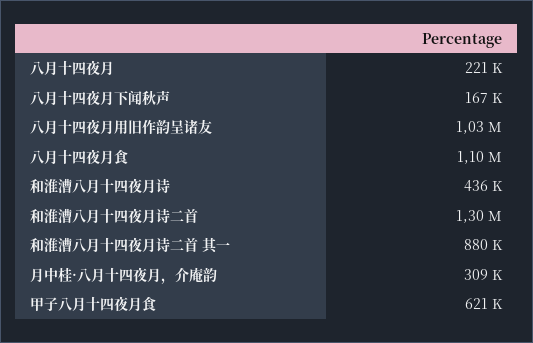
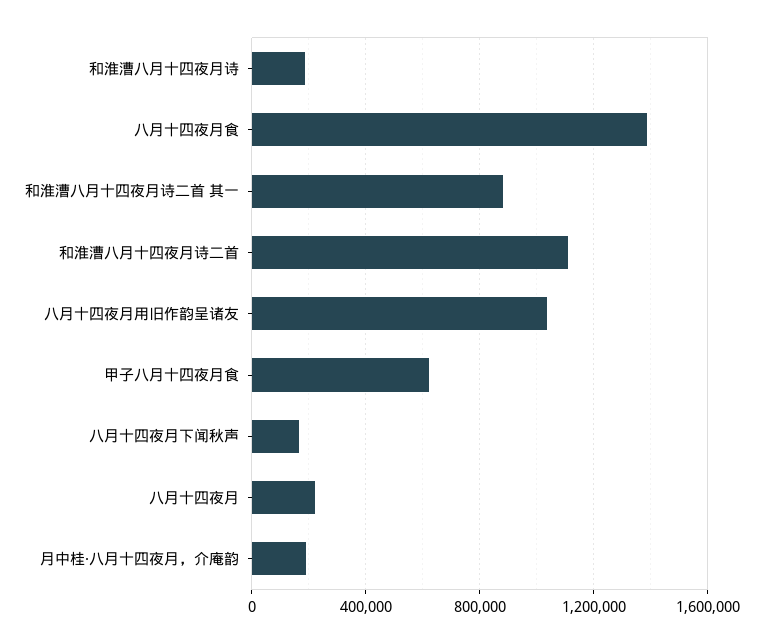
  {
    "八月十四夜月": 221000,
    "八月十四夜月下闻秋声": 167000,
    "八月十四夜月用旧作韵呈诸友": 1030000,
-   "八月十四夜月食": 1100000,
+   "八月十四夜月食": 1400000,
-   "和淮漕八月十四夜月诗": 436000,
+   "和淮漕八月十四夜月诗": 200000,
-   "和淮漕八月十四夜月诗二首": 1300000,
+   "和淮漕八月十四夜月诗二首": 1100000,
    "和淮漕八月十四夜月诗二首 其一": 880000,
-   "月中桂·八月十四夜月，介庵韵": 309000,
+   "月中桂·八月十四夜月，介庵韵": 200000,
    "甲子八月十四夜月食": 621000
  }

